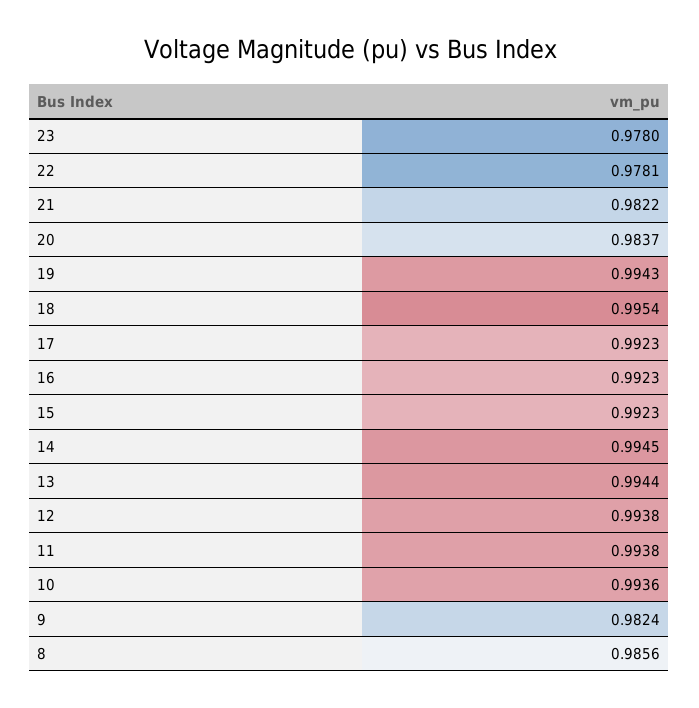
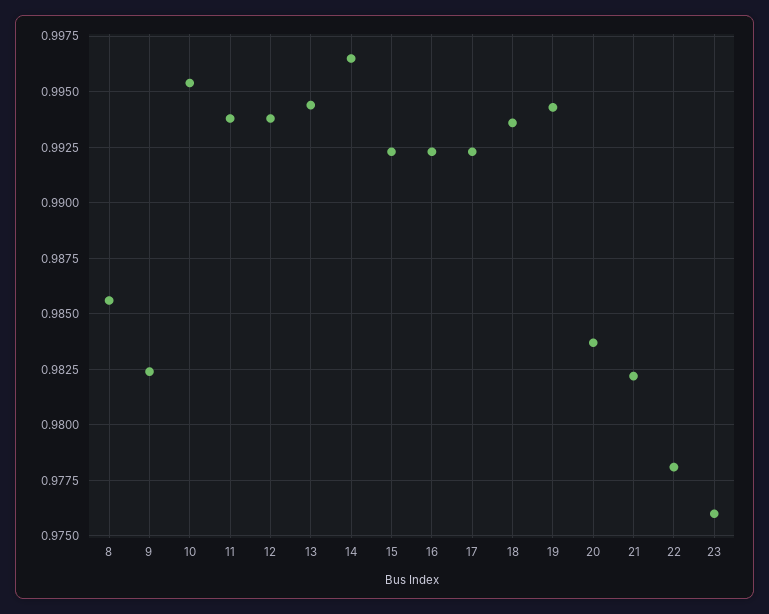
  {
-   "23": 0.978,
+   "23": 0.976,
    "22": 0.9781,
    "21": 0.9822,
    "20": 0.9837,
    "19": 0.9943,
-   "18": 0.9954,
+   "18": 0.9935,
    "17": 0.9923,
    "16": 0.9923,
    "15": 0.9923,
-   "14": 0.9945,
+   "14": 0.9965,
    "13": 0.9944,
    "12": 0.9938,
    "11": 0.9938,
-   "10": 0.9936,
+   "10": 0.9955,
    "9": 0.9824,
    "8": 0.9856
  }

